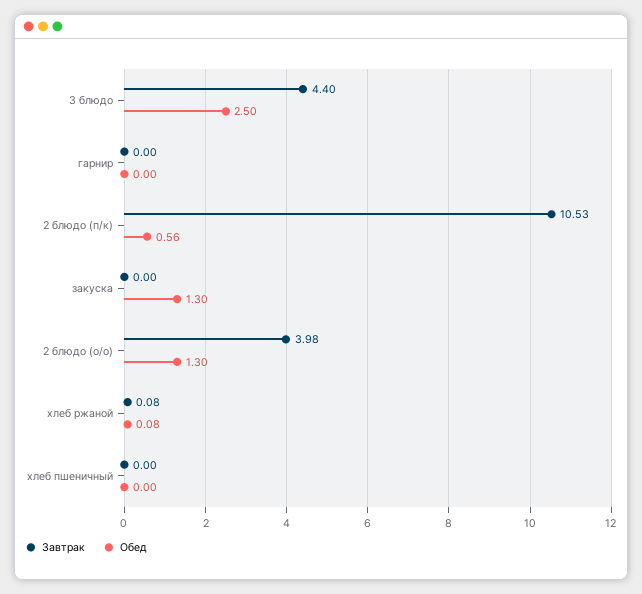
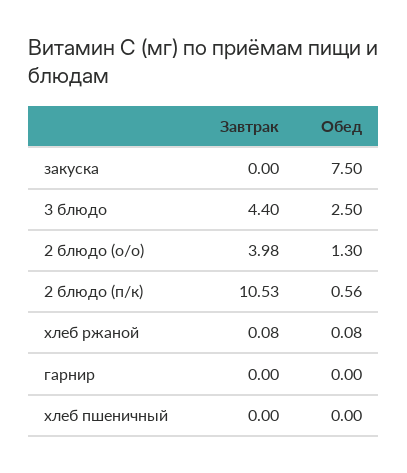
  {
    "Завтрак": {
      "3 блюдо": 4.4,
      "гарнир": 0,
      "2 блюдо (п/к)": 10.53,
      "закуска": 0,
      "2 блюдо (о/о)": 3.98,
      "хлеб ржаной": 0.08,
      "хлеб пшеничный": 0
    },
    "Обед": {
      "3 блюдо": 2.5,
      "гарнир": 0,
      "2 блюдо (п/к)": 0.56,
-     "закуска": 1.3,
+     "закуска": 7.5,
      "2 блюдо (о/о)": 1.3,
      "хлеб ржаной": 0.08,
      "хлеб пшеничный": 0
    }
  }

